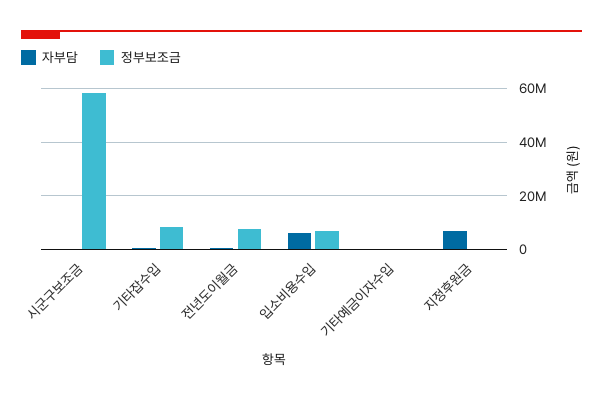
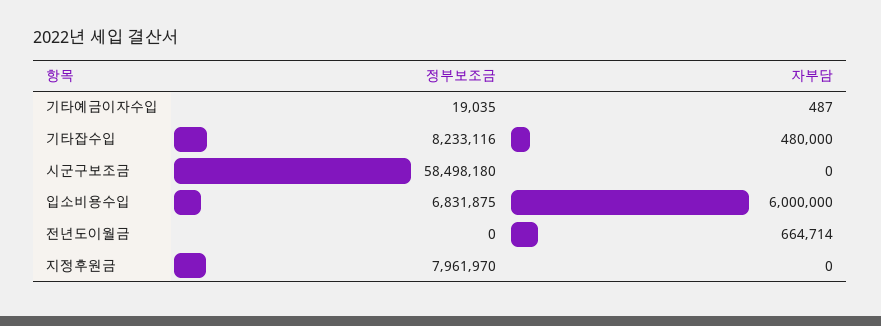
  {
    "자부담": {
      "시군구보조금": 0,
      "기타잡수입": 480000,
      "전년도이월금": 664714,
      "입소비용수입": 6000000,
      "기타예금이자수입": 487,
-     "지정후원금": 7500000
+     "지정후원금": 0
    },
    "정부보조금": {
      "시군구보조금": 58498180,
      "기타잡수입": 8233116,
-     "전년도이월금": 7500000,
+     "전년도이월금": 0,
      "입소비용수입": 6831875,
      "기타예금이자수입": 19035,
-     "지정후원금": 0
+     "지정후원금": 7961970
    }
  }

